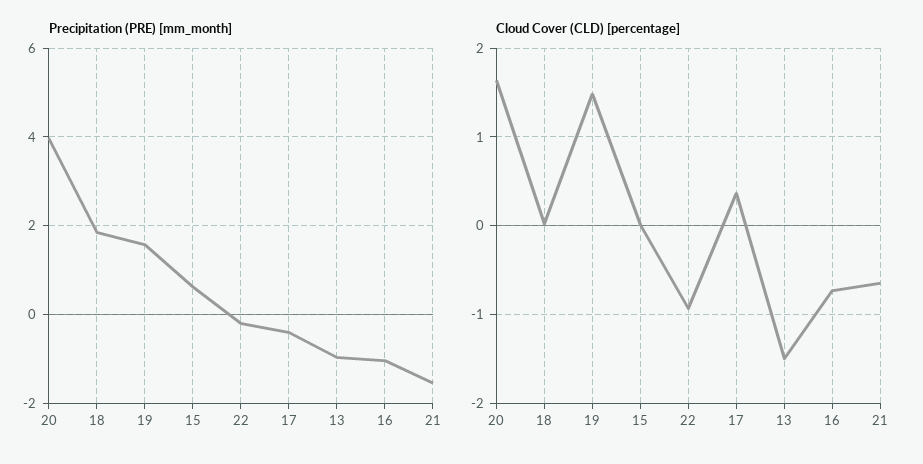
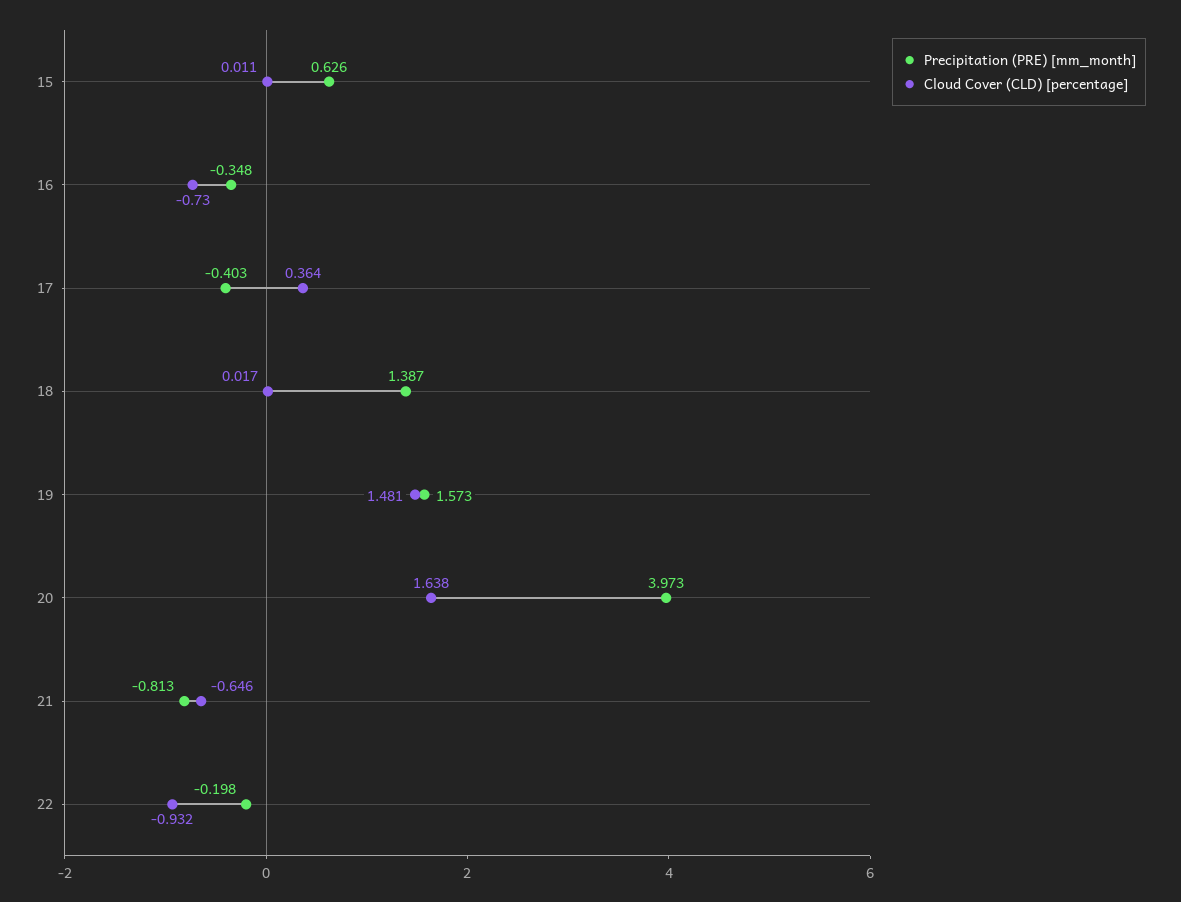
  {
    "Precipitation (PRE) [mm_month]": {
      "20": 3.973,
-     "18": 1.8,
+     "18": 1.387,
      "19": 1.573,
      "15": 0.626,
      "22": -0.198,
      "17": -0.403,
-     "13": -1,
-     "16": -1,
+     "16": -0.348,
-     "21": -1.6
+     "21": -0.813
    },
    "Cloud Cover (CLD) [percentage]": {
      "20": 1.638,
      "18": 0.017,
      "19": 1.481,
      "15": 0.011,
      "22": -0.932,
      "17": 0.364,
-     "13": -1.5,
      "16": -0.73,
      "21": -0.646
    }
  }

